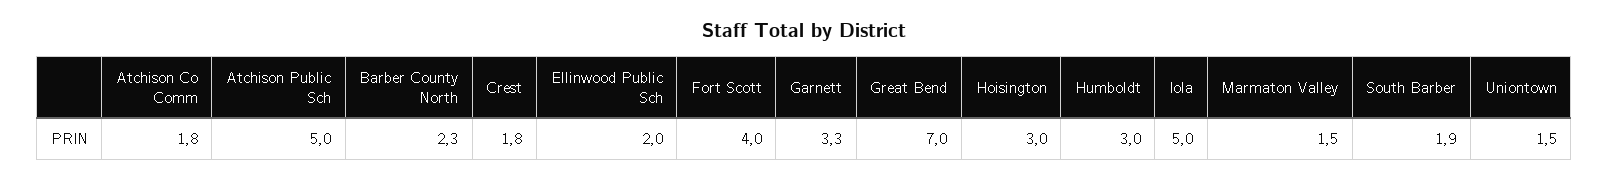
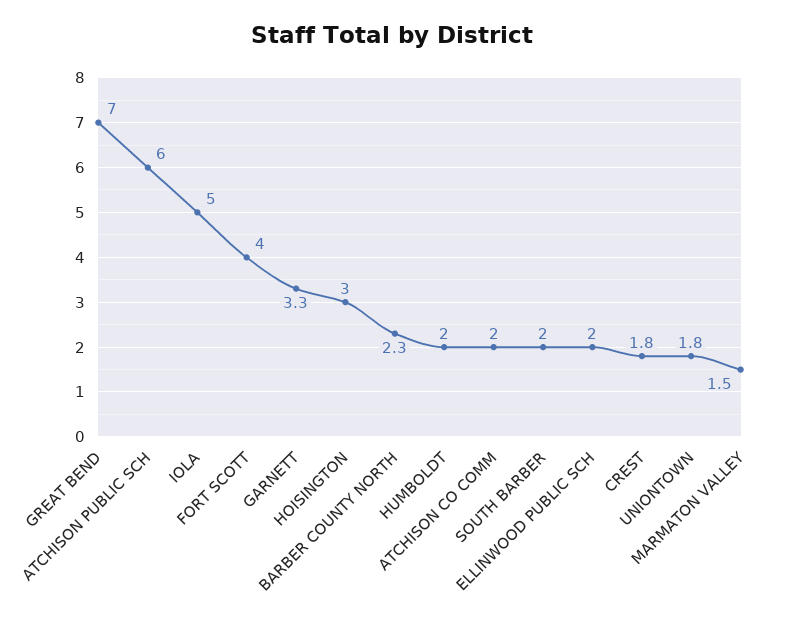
  {
-   "Atchison Co Comm": 1.8,
+   "Atchison Co Comm": 2,
-   "Atchison Public Sch": 5,
+   "Atchison Public Sch": 6,
    "Barber County North": 2.3,
    "Crest": 1.8,
    "Ellinwood Public Sch": 2,
    "Fort Scott": 4,
    "Garnett": 3.3,
    "Great Bend": 7,
    "Hoisington": 3,
-   "Humboldt": 3,
+   "Humboldt": 2,
    "Iola": 5,
    "Marmaton Valley": 1.5,
-   "South Barber": 1.9,
+   "South Barber": 2,
-   "Uniontown": 1.5
+   "Uniontown": 1.8
  }

